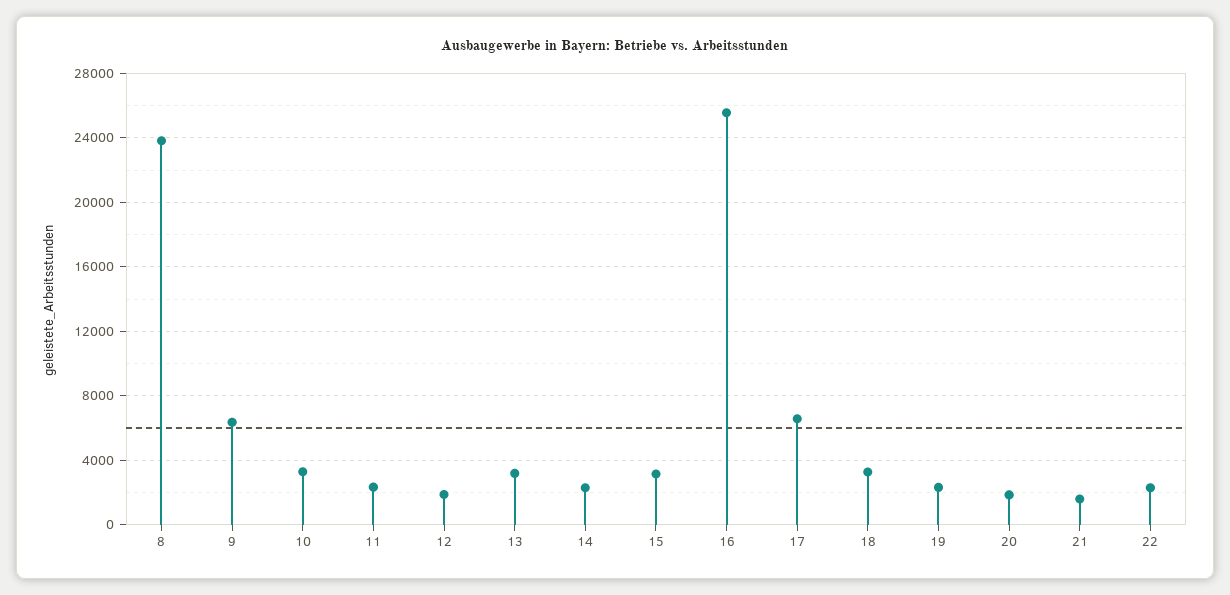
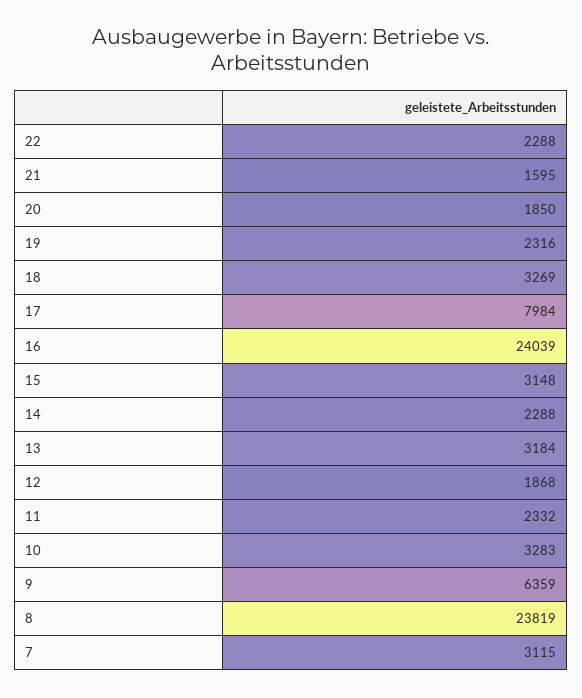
  {
    "8": 23819,
    "9": 6359,
    "10": 3283,
    "11": 2332,
    "12": 1868,
    "13": 3184,
    "14": 2288,
    "15": 3148,
-   "16": 25500,
+   "16": 24039,
-   "17": 6500,
+   "17": 7984,
    "18": 3269,
    "19": 2316,
    "20": 1850,
    "21": 1595,
-   "22": 2288
+   "22": 2288,
+   "7": 3115
  }

